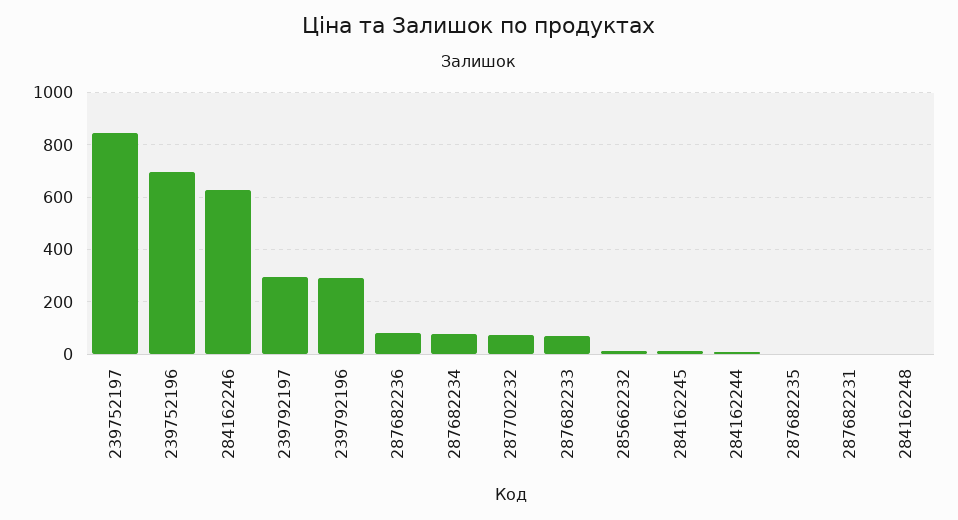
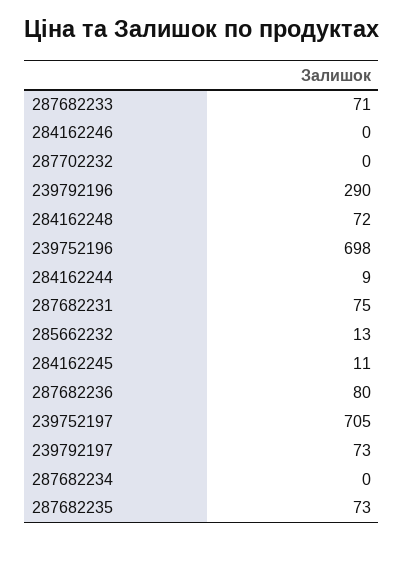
  {
-   "239752197": 850,
+   "239752197": 705,
    "239752196": 698,
-   "284162246": 625,
+   "284162246": 0,
-   "239792197": 300,
+   "239792197": 73,
    "239792196": 290,
    "287682236": 80,
-   "287682234": 75,
+   "287682234": 0,
-   "287702232": 75,
+   "287702232": 0,
    "287682233": 71,
    "285662232": 13,
    "284162245": 11,
    "284162244": 9,
-   "287682235": 0,
+   "287682235": 73,
-   "287682231": 0,
+   "287682231": 75,
-   "284162248": 0
+   "284162248": 72
  }

